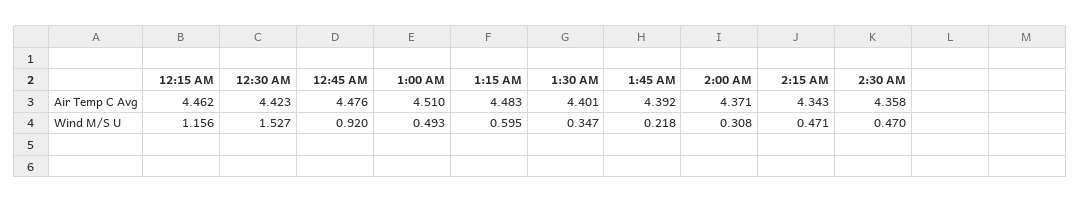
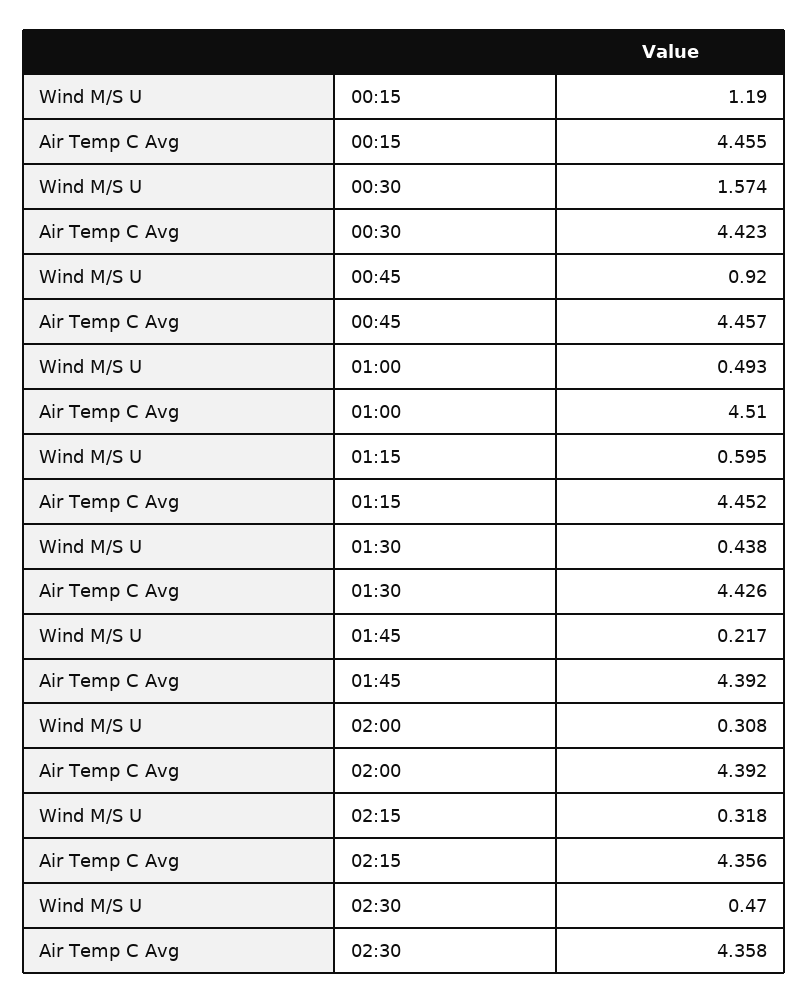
  {
    "12:15 AM": {
-     "Air Temp C Avg": 4.462,
+     "Air Temp C Avg": 4.455,
-     "Wind M/S U": 1.156
+     "Wind M/S U": 1.19
    },
    "12:30 AM": {
      "Air Temp C Avg": 4.423,
-     "Wind M/S U": 1.527
+     "Wind M/S U": 1.574
    },
    "12:45 AM": {
-     "Air Temp C Avg": 4.476,
+     "Air Temp C Avg": 4.457,
      "Wind M/S U": 0.92
    },
    "1:00 AM": {
      "Air Temp C Avg": 4.51,
      "Wind M/S U": 0.493
    },
    "1:15 AM": {
-     "Air Temp C Avg": 4.483,
+     "Air Temp C Avg": 4.452,
      "Wind M/S U": 0.595
    },
    "1:30 AM": {
-     "Air Temp C Avg": 4.401,
+     "Air Temp C Avg": 4.426,
-     "Wind M/S U": 0.347
+     "Wind M/S U": 0.438
    },
    "1:45 AM": {
      "Air Temp C Avg": 4.392,
-     "Wind M/S U": 0.218
+     "Wind M/S U": 0.217
    },
    "2:00 AM": {
-     "Air Temp C Avg": 4.371,
+     "Air Temp C Avg": 4.392,
      "Wind M/S U": 0.308
    },
    "2:15 AM": {
-     "Air Temp C Avg": 4.343,
+     "Air Temp C Avg": 4.356,
-     "Wind M/S U": 0.471
+     "Wind M/S U": 0.318
    },
    "2:30 AM": {
      "Air Temp C Avg": 4.358,
      "Wind M/S U": 0.47
    }
  }

